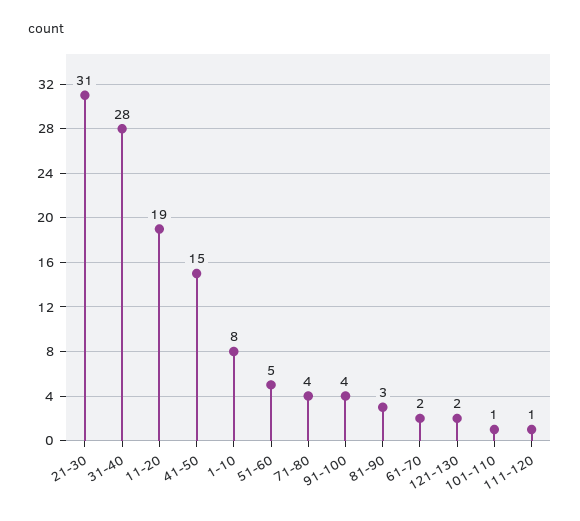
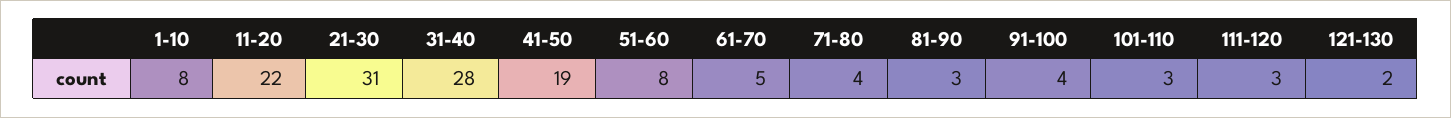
  {
    "21-30": 31,
    "31-40": 28,
-   "11-20": 19,
+   "11-20": 22,
-   "41-50": 15,
+   "41-50": 19,
    "1-10": 8,
-   "51-60": 5,
+   "51-60": 8,
    "71-80": 4,
    "91-100": 4,
    "81-90": 3,
-   "61-70": 2,
+   "61-70": 5,
    "121-130": 2,
-   "101-110": 1,
+   "101-110": 3,
-   "111-120": 1
+   "111-120": 3
  }

